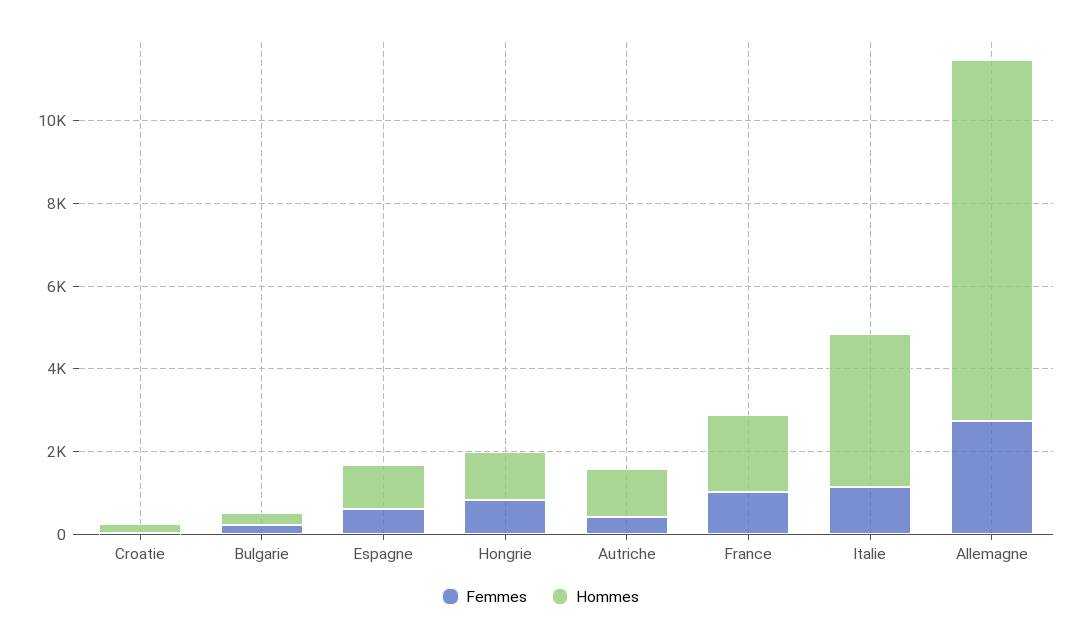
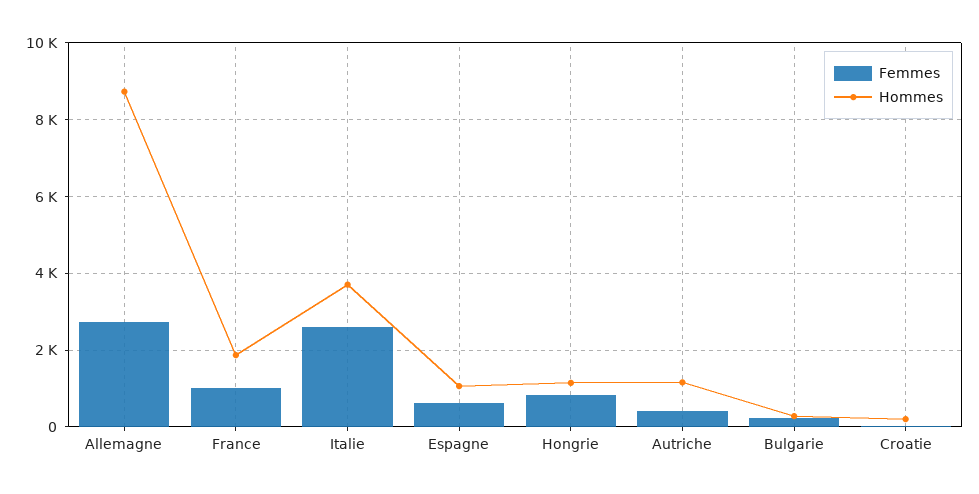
  {
    "Femmes": {
      "Croatie": 0,
      "Bulgarie": 200,
      "Espagne": 600,
      "Hongrie": 800,
      "Autriche": 400,
      "France": 1000,
-     "Italie": 1000,
+     "Italie": 2600,
      "Allemagne": 2800
    },
    "Hommes": {
      "Croatie": 200,
      "Bulgarie": 200,
      "Espagne": 1000,
      "Hongrie": 1200,
      "Autriche": 1200,
      "France": 1800,
      "Italie": 3800,
      "Allemagne": 8800
    }
  }

